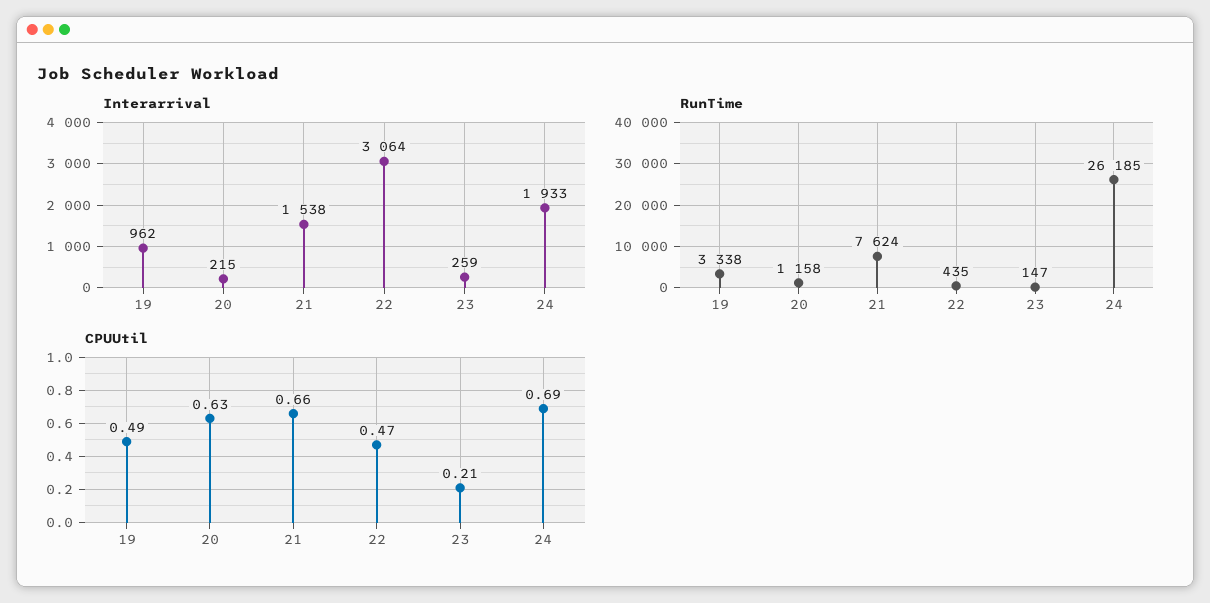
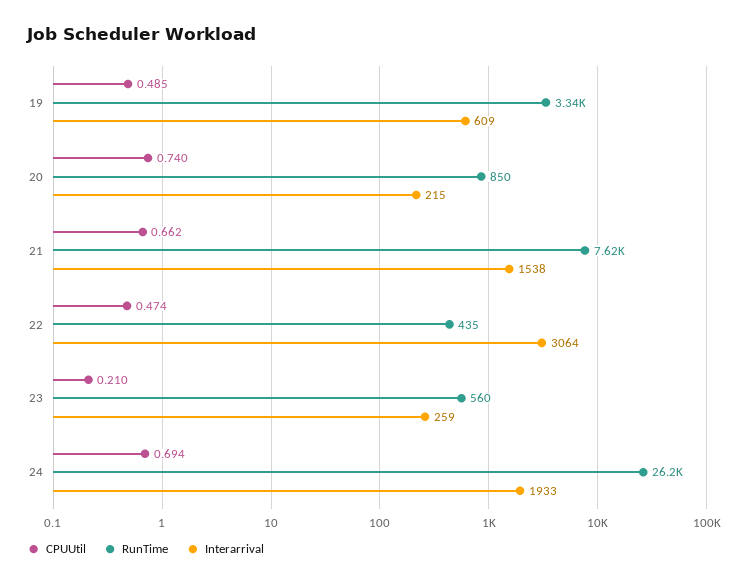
  {
    "Interarrival": {
-     "19": 962,
+     "19": 609,
      "20": 215,
      "21": 1538,
      "22": 3064,
      "23": 259,
      "24": 1933
    },
    "RunTime": {
      "19": 3338,
-     "20": 1158,
+     "20": 850,
      "21": 7624,
      "22": 435,
-     "23": 147,
+     "23": 560,
      "24": 26185
    },
    "CPUUtil": {
      "19": 0.485,
-     "20": 0.63,
+     "20": 0.74,
      "21": 0.662,
      "22": 0.474,
      "23": 0.21,
      "24": 0.694
    }
  }

